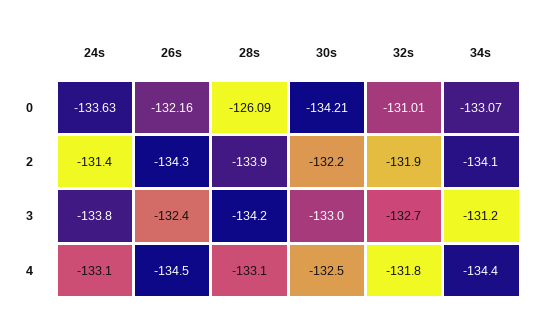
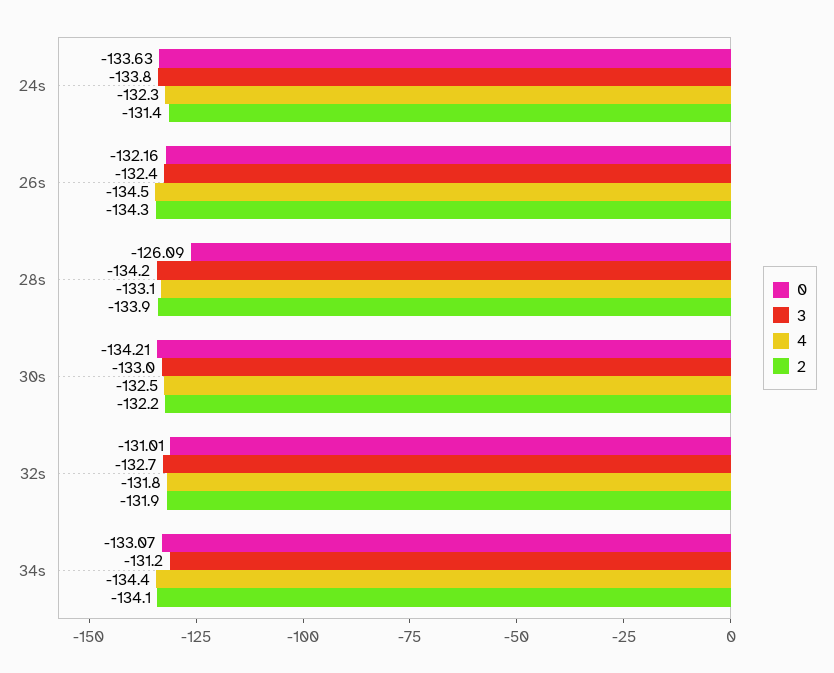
  {
    "0": {
      "24s": -133.63,
      "26s": -132.16,
      "28s": -126.09,
      "30s": -134.21,
      "32s": -131.01,
      "34s": -133.07
    },
    "2": {
      "24s": -131.4,
      "26s": -134.3,
      "28s": -133.9,
      "30s": -132.2,
      "32s": -131.9,
      "34s": -134.1
    },
    "3": {
      "24s": -133.8,
      "26s": -132.4,
      "28s": -134.2,
      "30s": -133,
      "32s": -132.7,
      "34s": -131.2
    },
    "4": {
-     "24s": -133.1,
+     "24s": -132.3,
      "26s": -134.5,
      "28s": -133.1,
      "30s": -132.5,
      "32s": -131.8,
      "34s": -134.4
    }
  }

